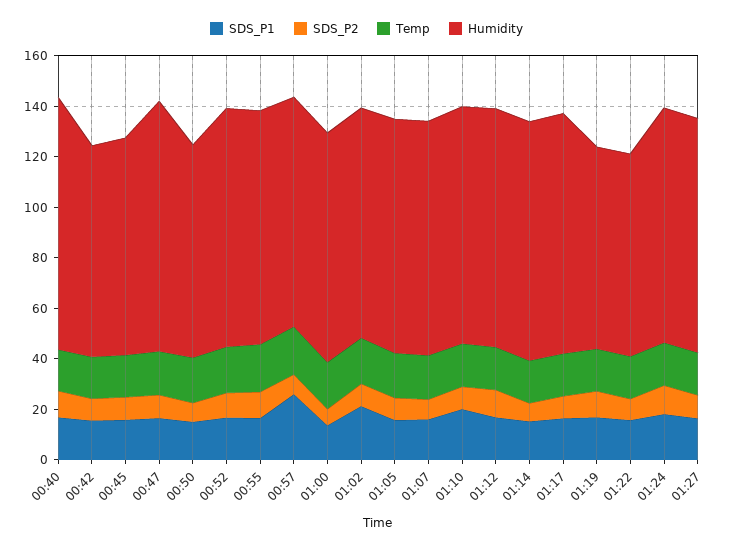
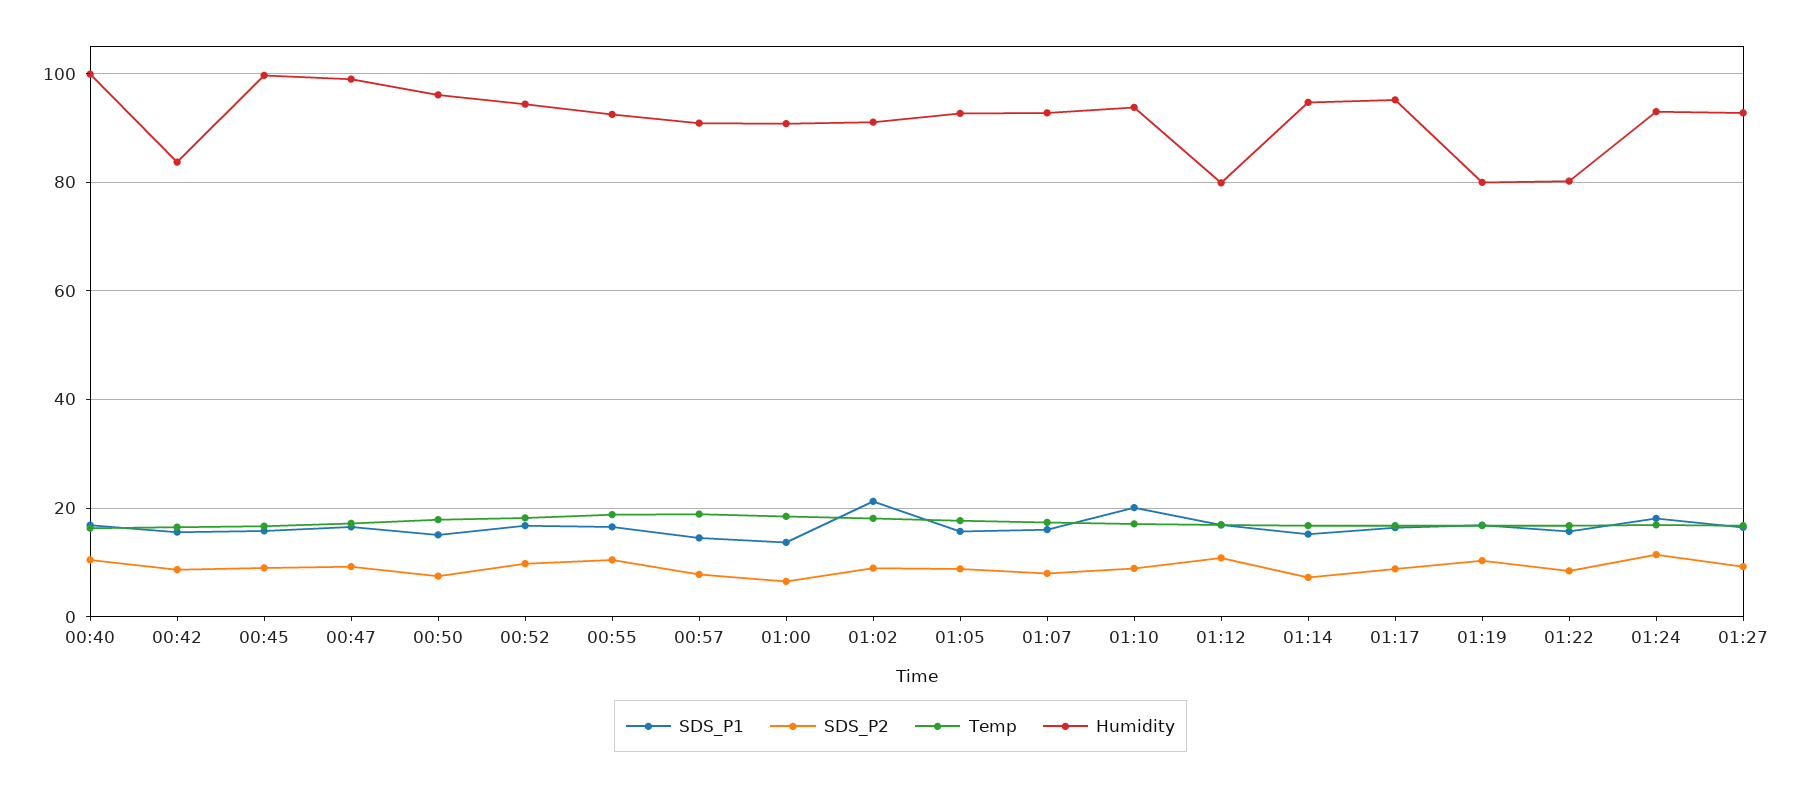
  {
    "SDS_P1": {
      "00:40": 16,
      "00:42": 16,
      "00:45": 16,
      "00:47": 16,
      "00:50": 16,
      "00:52": 16,
      "00:55": 16,
-     "00:57": 25,
+     "00:57": 14,
      "01:00": 14,
      "01:02": 22,
      "01:05": 16,
      "01:07": 16,
      "01:10": 20,
      "01:12": 16,
      "01:14": 16,
      "01:17": 16,
      "01:19": 16,
      "01:22": 16,
      "01:24": 18,
      "01:27": 16
    },
    "SDS_P2": {
      "00:40": 10,
      "00:42": 8,
      "00:45": 10,
      "00:47": 10,
      "00:50": 8,
      "00:52": 10,
      "00:55": 10,
      "00:57": 8,
      "01:00": 6,
      "01:02": 8,
      "01:05": 8,
      "01:07": 8,
      "01:10": 8,
      "01:12": 10,
      "01:14": 8,
      "01:17": 8,
      "01:19": 10,
      "01:22": 8,
      "01:24": 12,
      "01:27": 10
    },
    "Temp": {
      "00:40": 16,
      "00:42": 16,
      "00:45": 16,
      "00:47": 18,
      "00:50": 18,
      "00:52": 18,
      "00:55": 18,
      "00:57": 18,
      "01:00": 18,
      "01:02": 18,
      "01:05": 18,
      "01:07": 18,
      "01:10": 18,
      "01:12": 16,
      "01:14": 16,
      "01:17": 16,
      "01:19": 16,
      "01:22": 16,
      "01:24": 16,
      "01:27": 16
    },
    "Humidity": {
      "00:40": 100,
      "00:42": 84,
-     "00:45": 85,
+     "00:45": 100,
      "00:47": 100,
-     "00:50": 85,
+     "00:50": 96,
      "00:52": 94,
      "00:55": 92,
      "00:57": 90,
      "01:00": 90,
      "01:02": 92,
      "01:05": 92,
      "01:07": 92,
      "01:10": 94,
-     "01:12": 95,
+     "01:12": 80,
      "01:14": 94,
      "01:17": 96,
      "01:19": 80,
      "01:22": 80,
      "01:24": 94,
      "01:27": 92
    }
  }

